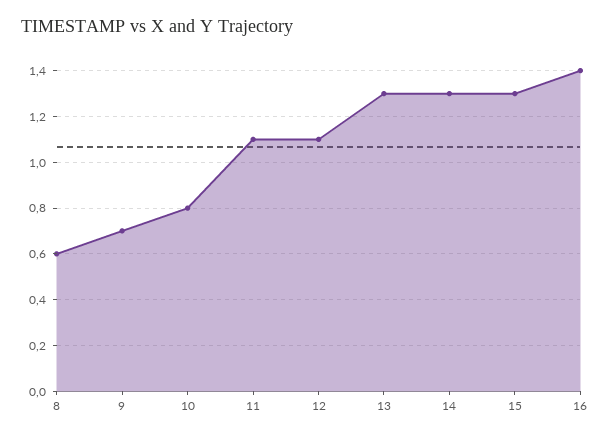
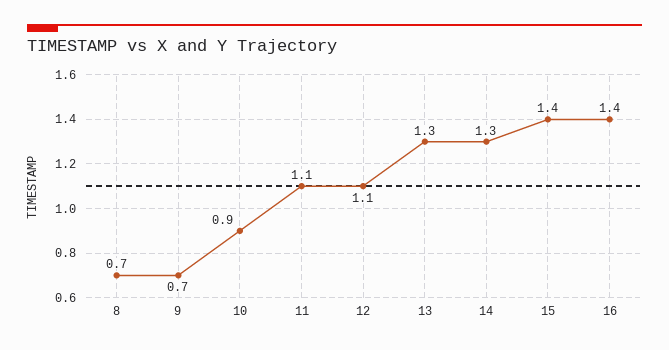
  {
-   "8": 0.6,
+   "8": 0.7,
    "9": 0.7,
-   "10": 0.8,
+   "10": 0.9,
    "11": 1.1,
    "12": 1.1,
    "13": 1.3,
    "14": 1.3,
-   "15": 1.3,
+   "15": 1.4,
    "16": 1.4
  }

